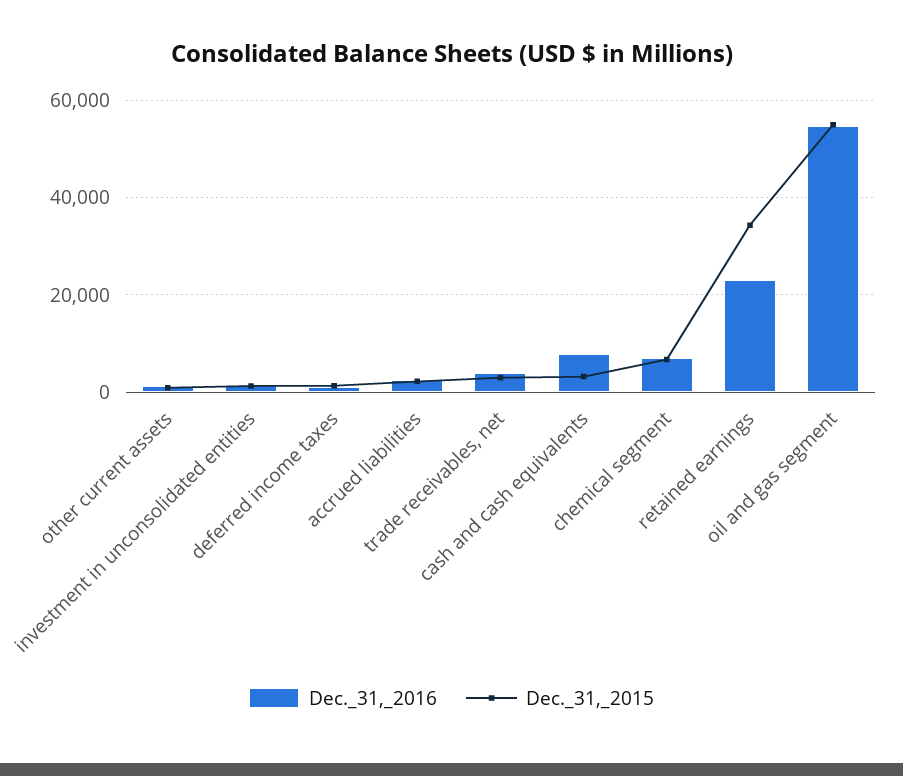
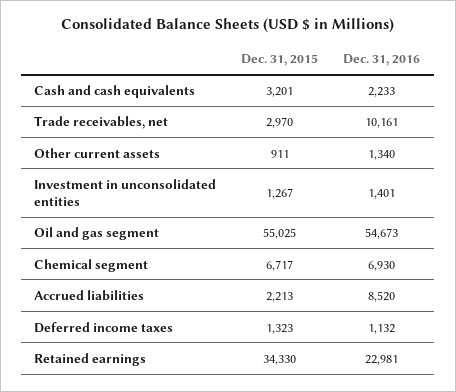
  {
    "Dec._31,_2016": {
      "other current assets": 1340,
      "investment in unconsolidated entities": 1401,
      "deferred income taxes": 1132,
-     "accrued liabilities": 2000,
+     "accrued liabilities": 8520,
-     "trade receivables, net": 4000,
+     "trade receivables, net": 10161,
-     "cash and cash equivalents": 8000,
+     "cash and cash equivalents": 2233,
      "chemical segment": 6930,
      "retained earnings": 22981,
      "oil and gas segment": 54673
    },
    "Dec._31,_2015": {
      "other current assets": 911,
      "investment in unconsolidated entities": 1267,
      "deferred income taxes": 1323,
      "accrued liabilities": 2213,
      "trade receivables, net": 2970,
      "cash and cash equivalents": 3201,
      "chemical segment": 6717,
      "retained earnings": 34330,
      "oil and gas segment": 55025
    }
  }

